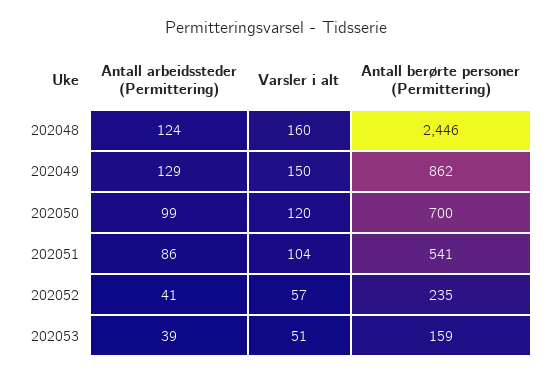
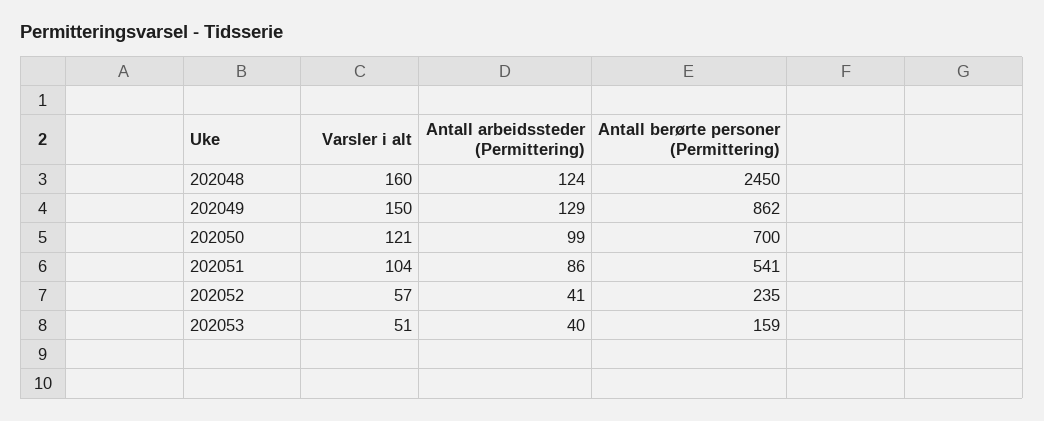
  {
    "Antall arbeidssteder (Permittering)": {
      "202048": 124,
      "202049": 129,
      "202050": 99,
      "202051": 86,
      "202052": 41,
-     "202053": 39
+     "202053": 40
    },
    "Varsler i alt": {
      "202048": 160,
      "202049": 150,
-     "202050": 120,
+     "202050": 121,
      "202051": 104,
      "202052": 57,
      "202053": 51
    },
    "Antall berørte personer (Permittering)": {
-     "202048": 2446,
+     "202048": 2450,
      "202049": 862,
      "202050": 700,
      "202051": 541,
      "202052": 235,
      "202053": 159
    }
  }

